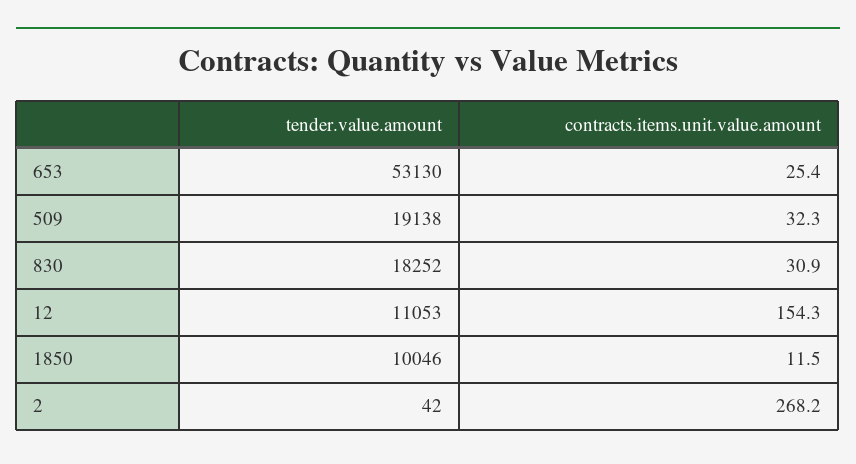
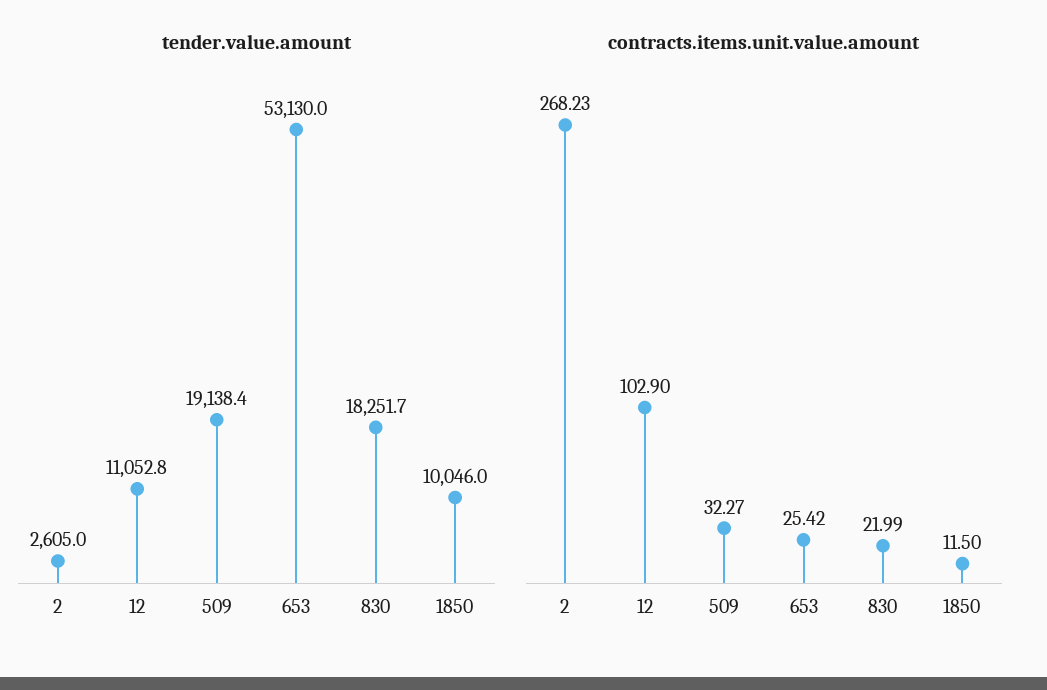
  {
    "tender.value.amount": {
      "653": 53130,
      "509": 19138.4,
      "830": 18251.7,
      "12": 11052.8,
      "1850": 10046,
-     "2": 42
+     "2": 2605
    },
    "contracts.items.unit.value.amount": {
      "653": 25.42,
      "509": 32.27,
-     "830": 30.9,
+     "830": 21.99,
-     "12": 154.3,
+     "12": 102.9,
      "1850": 11.5,
      "2": 268.23
    }
  }

